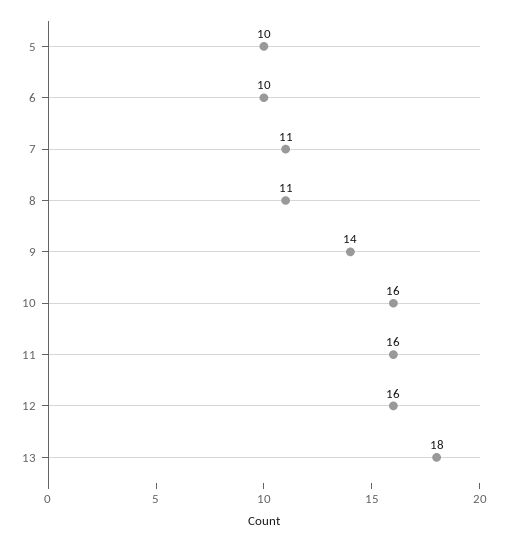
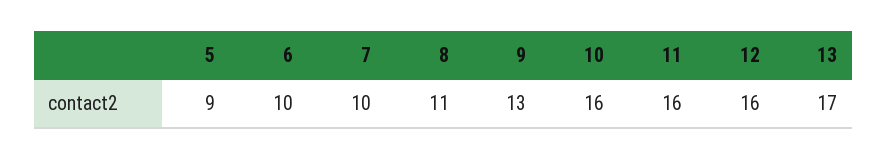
  {
-   "5": 10,
+   "5": 9,
    "6": 10,
-   "7": 11,
+   "7": 10,
    "8": 11,
-   "9": 14,
+   "9": 13,
    "10": 16,
    "11": 16,
    "12": 16,
-   "13": 18
+   "13": 17
  }

